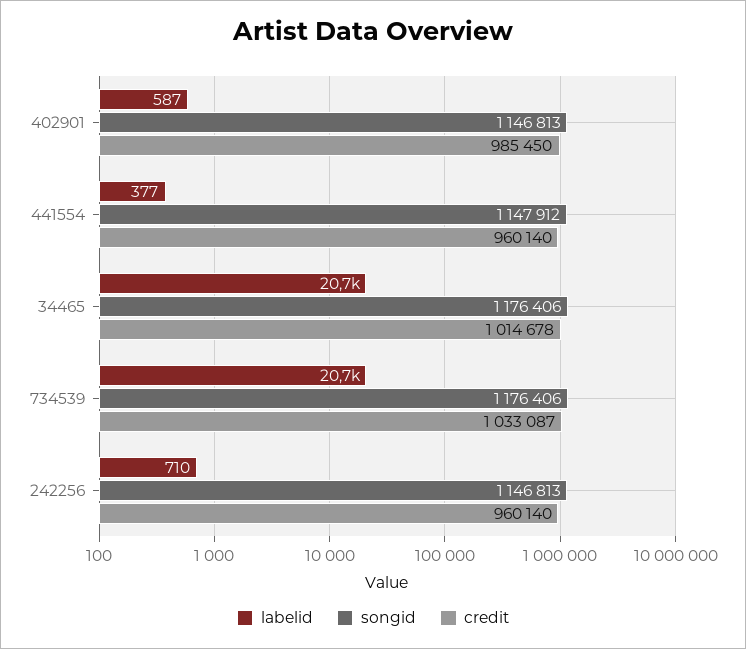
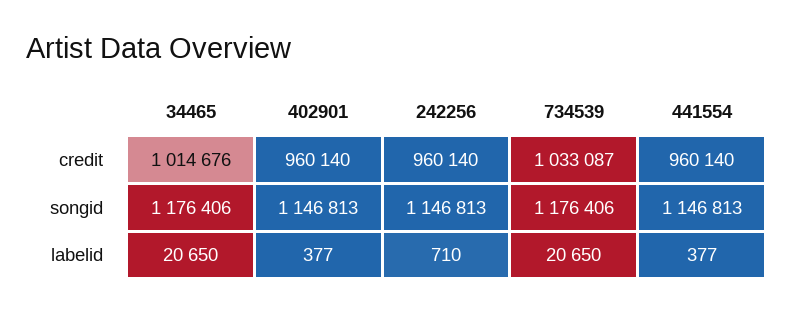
  {
    "labelid": {
-     "402901": 587,
+     "402901": 377,
      "441554": 377,
      "34465": 20650,
      "734539": 20650,
      "242256": 710
    },
    "songid": {
      "402901": 1146813,
-     "441554": 1147912,
+     "441554": 1146813,
      "34465": 1176406,
      "734539": 1176406,
      "242256": 1146813
    },
    "credit": {
-     "402901": 985450,
+     "402901": 960140,
      "441554": 960140,
-     "34465": 1014678,
+     "34465": 1014676,
      "734539": 1033087,
      "242256": 960140
    }
  }

